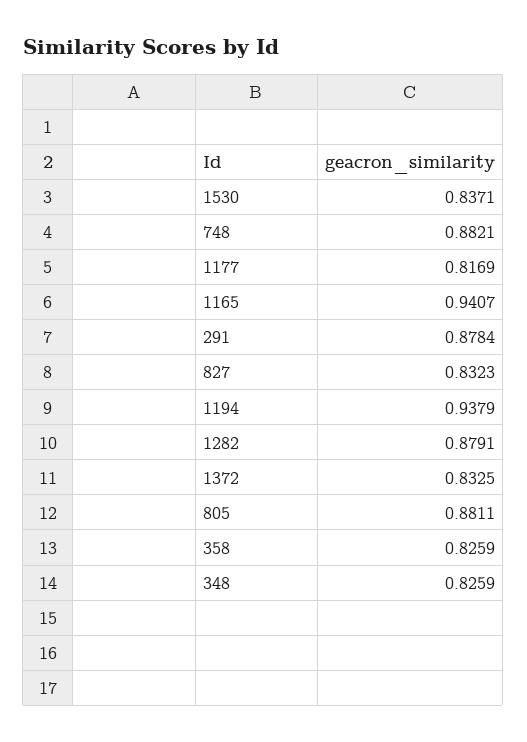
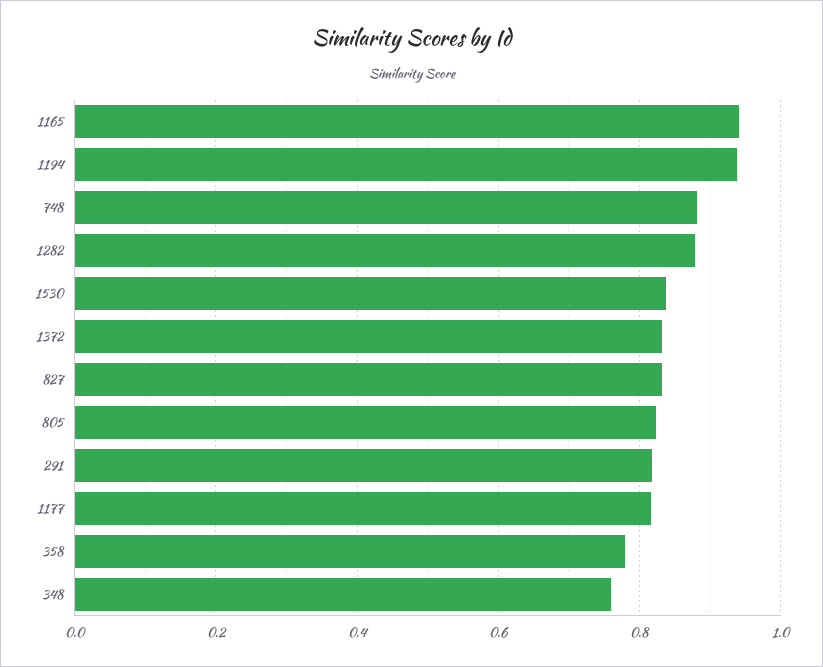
  {
    "1530": 0.8371,
    "748": 0.8821,
    "1177": 0.8169,
    "1165": 0.9407,
-   "291": 0.8784,
+   "291": 0.82,
    "827": 0.8323,
    "1194": 0.9379,
    "1282": 0.8791,
    "1372": 0.8325,
-   "805": 0.8811,
+   "805": 0.82,
-   "358": 0.8259,
+   "358": 0.78,
-   "348": 0.8259
+   "348": 0.76
  }

